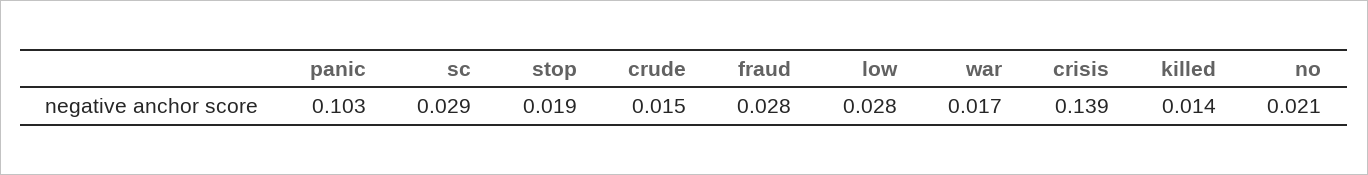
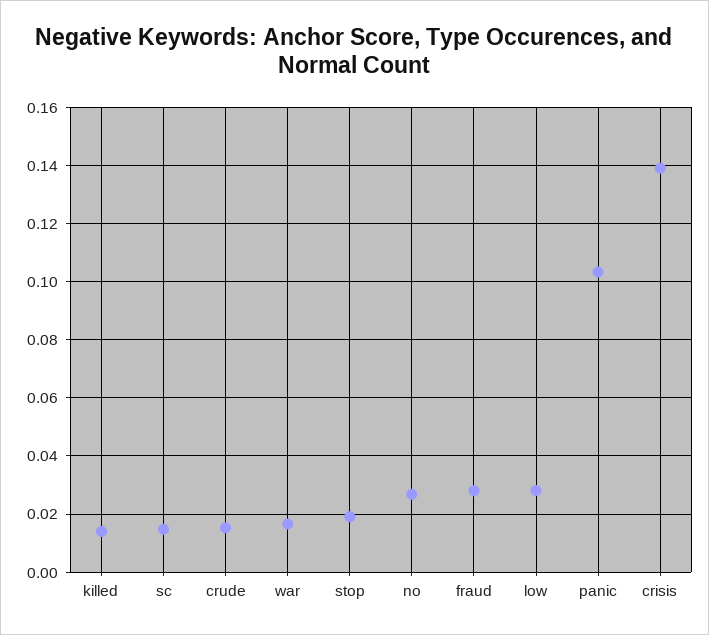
  {
    "panic": 0.103,
-   "sc": 0.029,
+   "sc": 0.015,
    "stop": 0.019,
    "crude": 0.015,
    "fraud": 0.028,
    "low": 0.028,
    "war": 0.017,
    "crisis": 0.139,
    "killed": 0.014,
-   "no": 0.021
+   "no": 0.0275
  }

